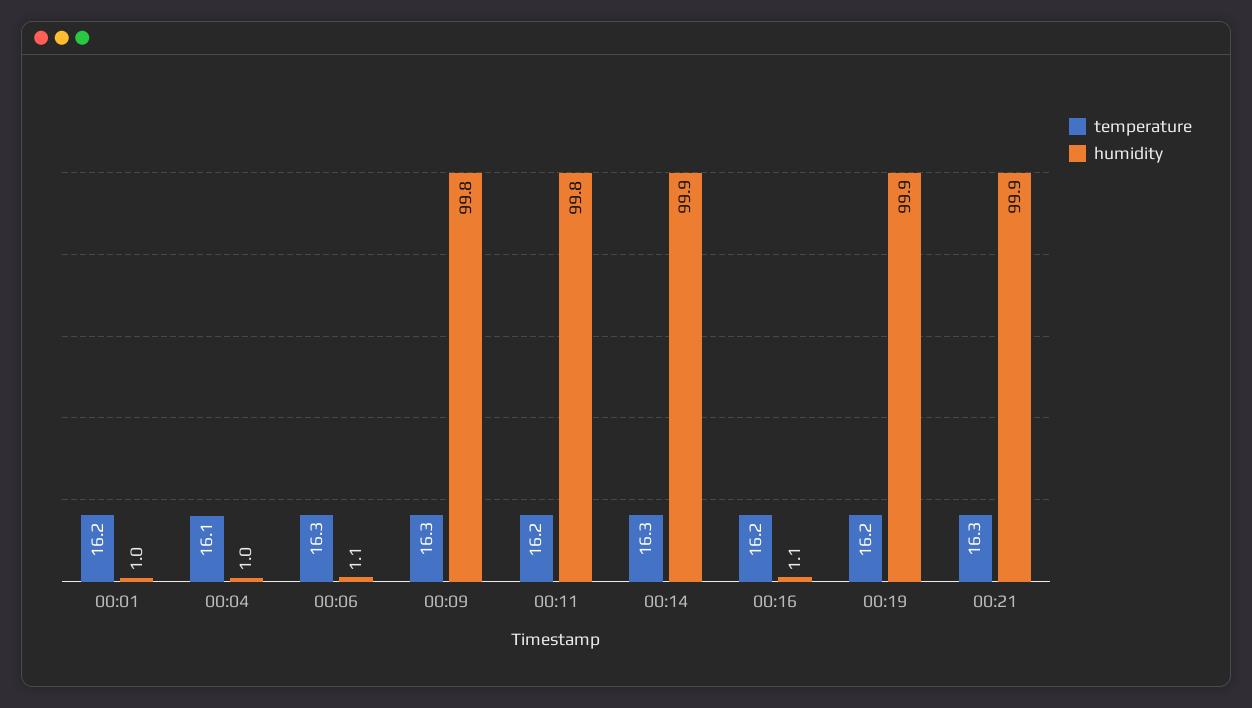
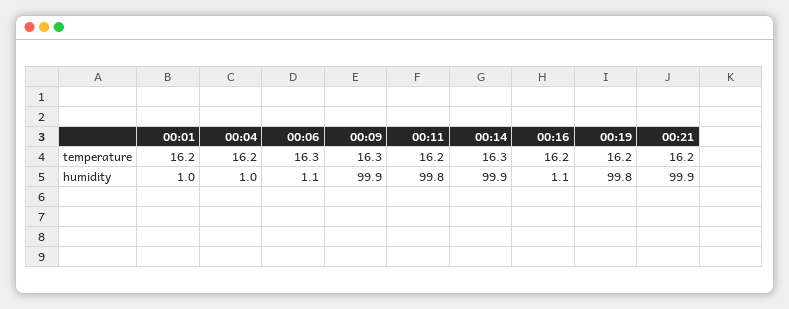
  {
    "temperature": {
      "00:01": 16.2,
-     "00:04": 16.1,
+     "00:04": 16.2,
      "00:06": 16.3,
      "00:09": 16.3,
      "00:11": 16.2,
      "00:14": 16.3,
      "00:16": 16.2,
      "00:19": 16.2,
-     "00:21": 16.3
+     "00:21": 16.2
    },
    "humidity": {
      "00:01": 1,
      "00:04": 1,
      "00:06": 1.1,
-     "00:09": 99.8,
+     "00:09": 99.9,
      "00:11": 99.8,
      "00:14": 99.9,
      "00:16": 1.1,
-     "00:19": 99.9,
+     "00:19": 99.8,
      "00:21": 99.9
    }
  }

